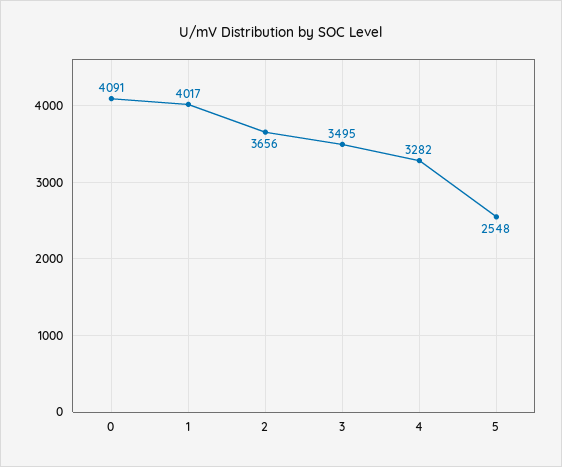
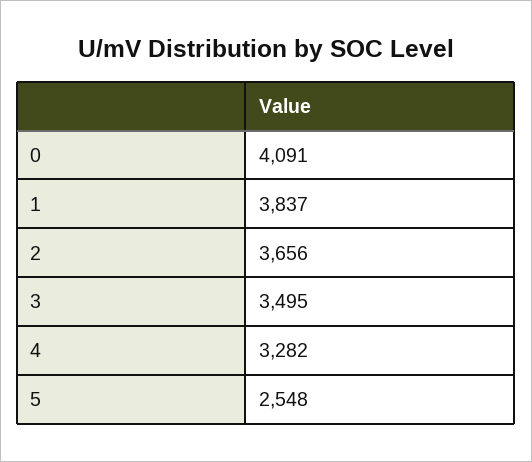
  {
    "0": 4091,
-   "1": 4017,
+   "1": 3837,
    "2": 3656,
    "3": 3495,
    "4": 3282,
    "5": 2548
  }

